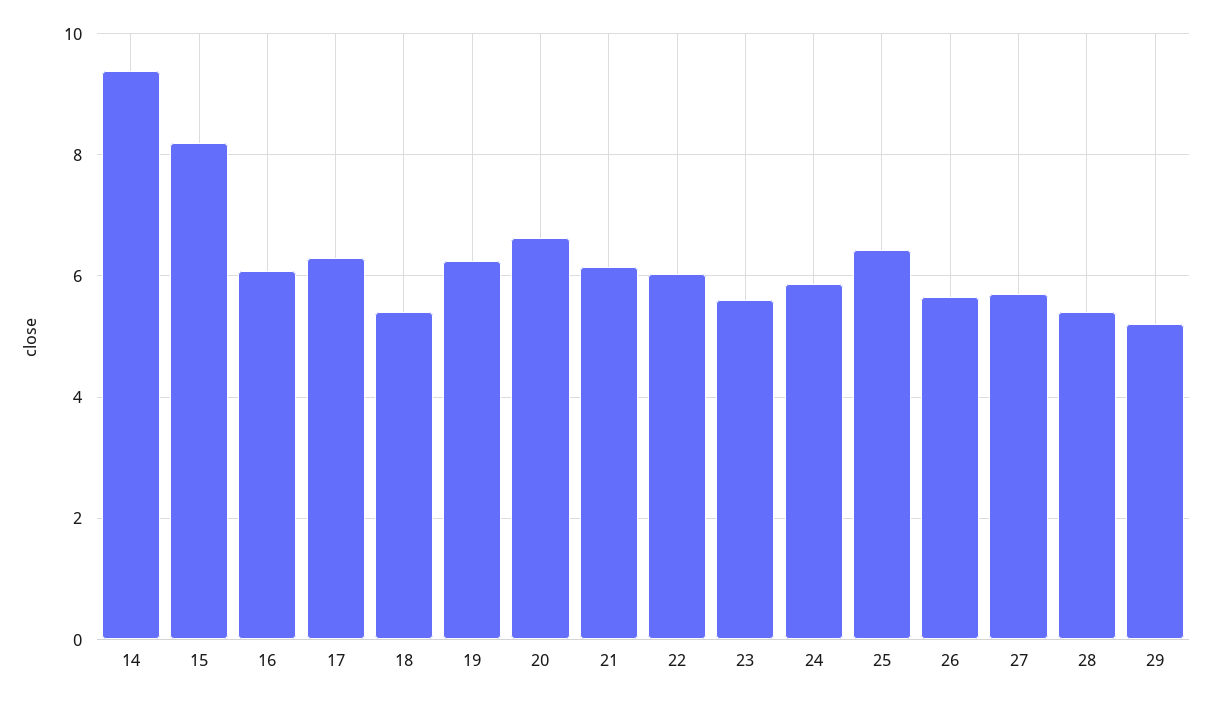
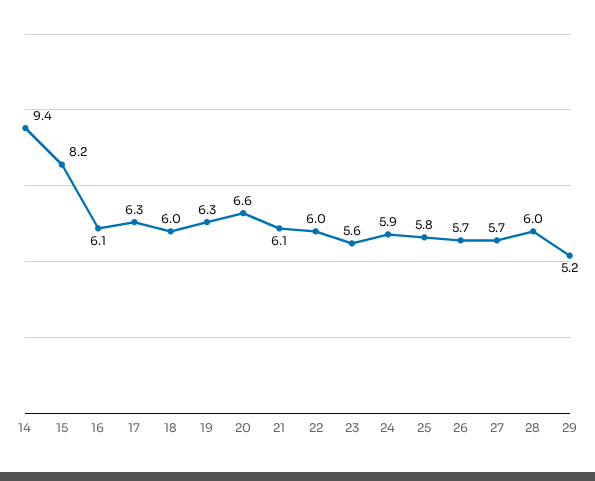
  {
    "14": 9.4,
    "15": 8.2,
    "16": 6.1,
    "17": 6.3,
-   "18": 5.4,
+   "18": 6,
    "19": 6.3,
    "20": 6.6,
    "21": 6.1,
    "22": 6,
    "23": 5.6,
    "24": 5.9,
-   "25": 6.4,
+   "25": 5.8,
    "26": 5.7,
    "27": 5.7,
-   "28": 5.4,
+   "28": 6,
    "29": 5.2
  }

